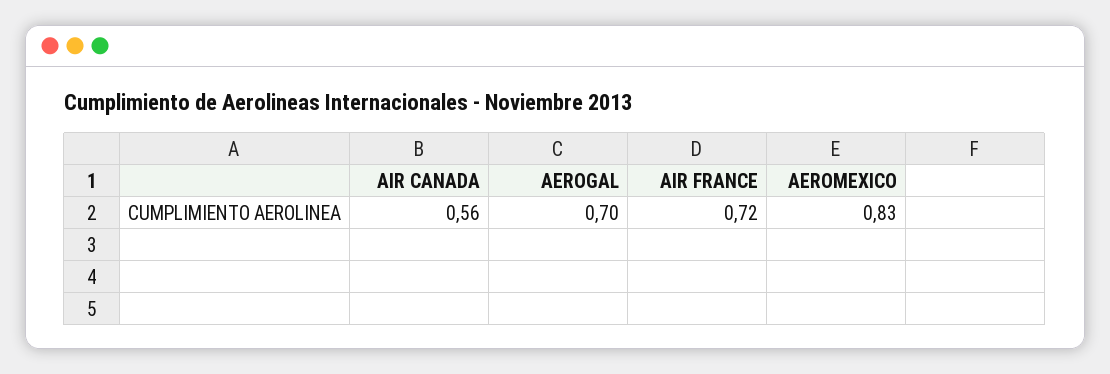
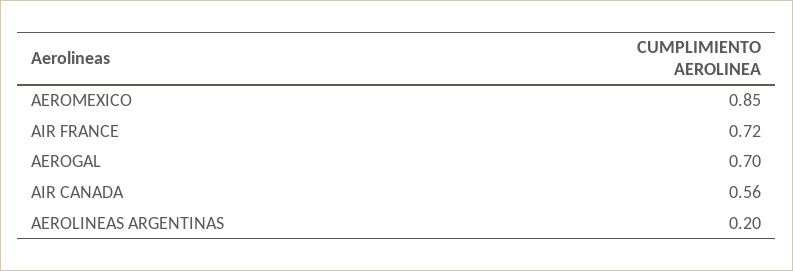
  {
    "AIR CANADA": 0.56,
    "AEROGAL": 0.7,
    "AIR FRANCE": 0.72,
-   "AEROMEXICO": 0.83
+   "AEROMEXICO": 0.85,
+   "AEROLINEAS ARGENTINAS": 0.2
  }

